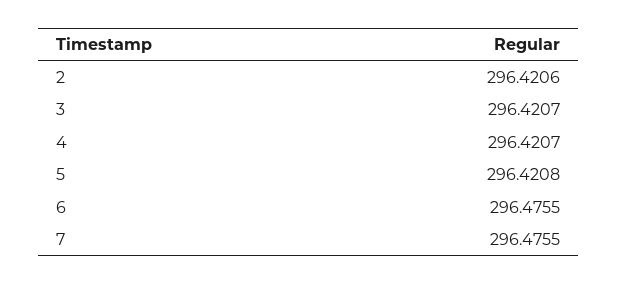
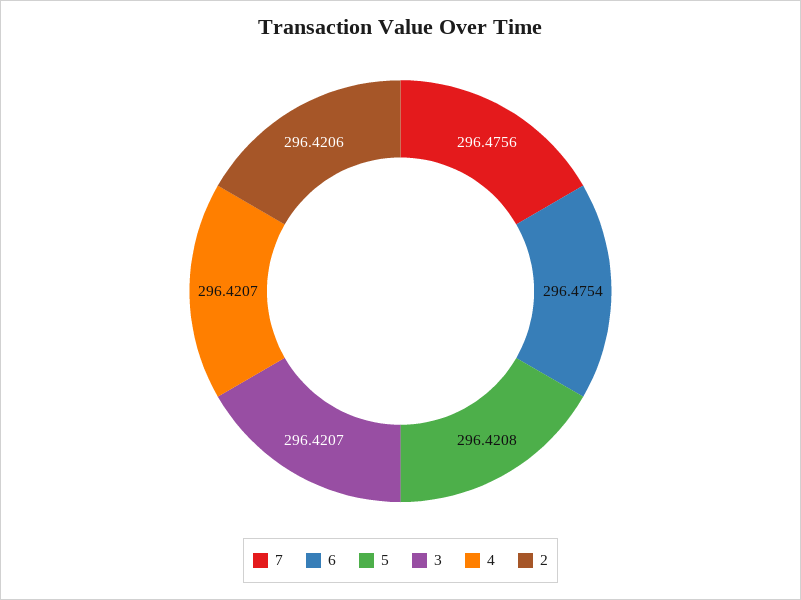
  {
    "2": 296.4206,
    "3": 296.4207,
    "4": 296.4207,
    "5": 296.4208,
-   "6": 296.4755,
+   "6": 296.4754,
-   "7": 296.4755
+   "7": 296.4756
  }

